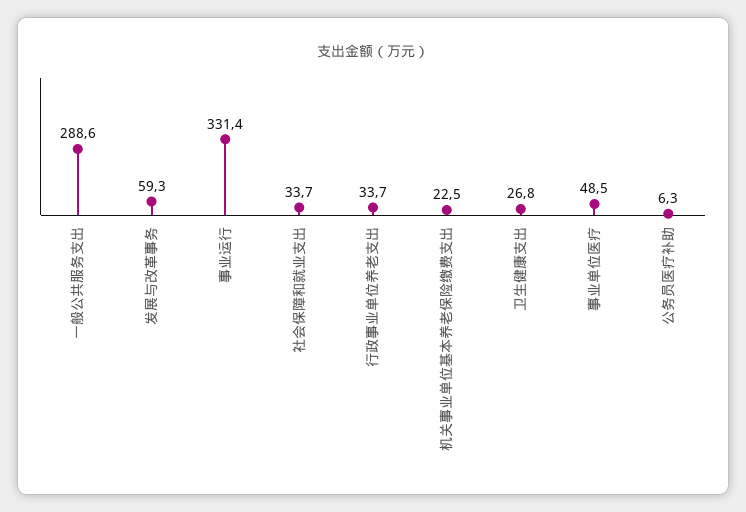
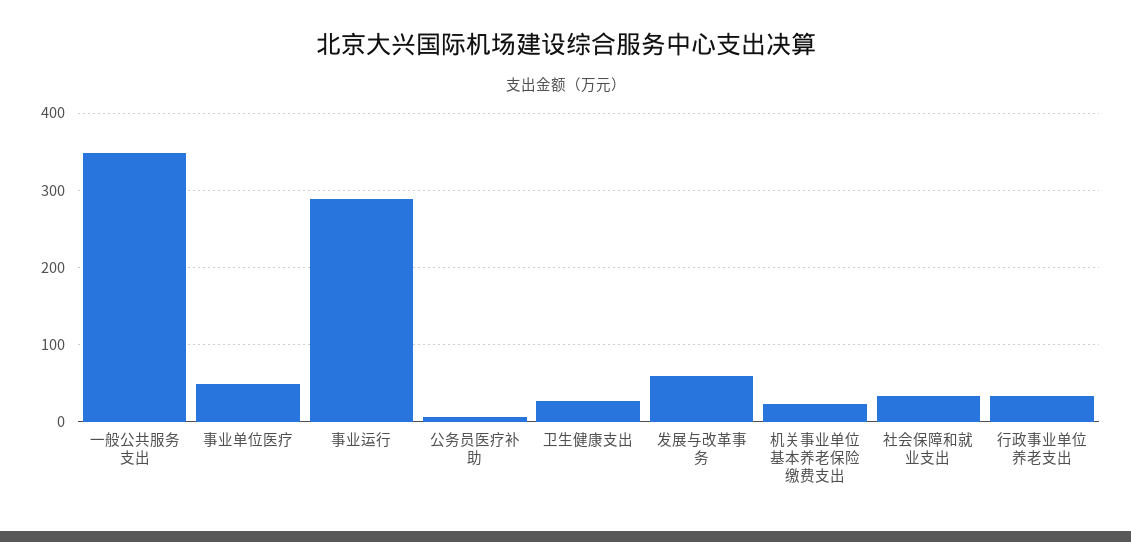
  {
-   "一般公共服务支出": 288.6,
+   "一般公共服务支出": 350,
    "发展与改革事务": 59.3,
-   "事业运行": 331.4,
+   "事业运行": 290,
    "社会保障和就业支出": 33.7,
    "行政事业单位养老支出": 33.7,
    "机关事业单位基本养老保险缴费支出": 22.5,
    "卫生健康支出": 26.8,
    "事业单位医疗": 48.5,
    "公务员医疗补助": 6.3
  }

